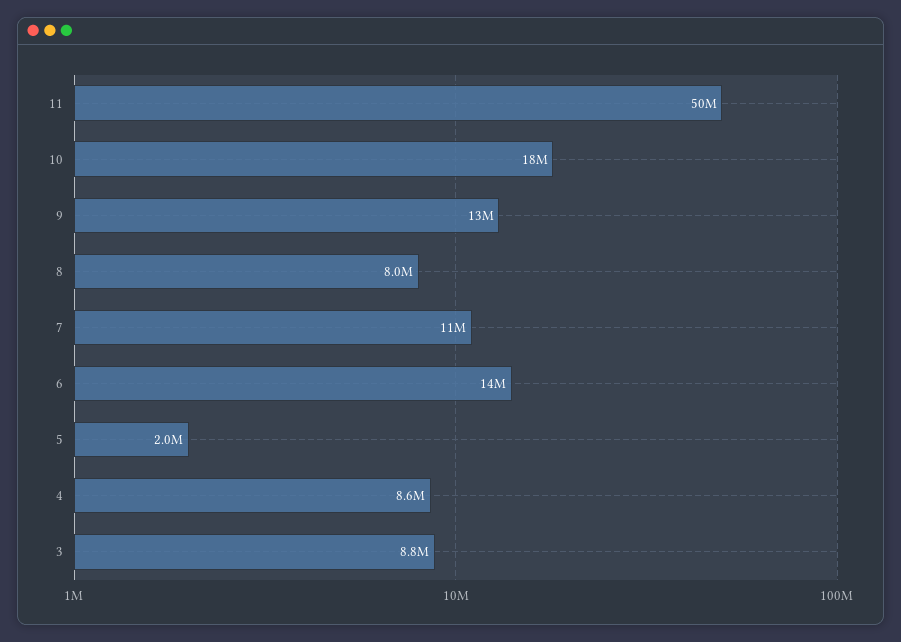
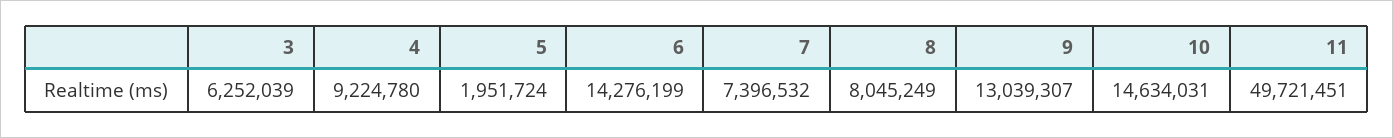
  {
    "11": 49721451,
-   "10": 18000000,
+   "10": 14634031,
    "9": 13039307,
    "8": 8045249,
-   "7": 11000000,
+   "7": 7396532,
    "6": 14276199,
    "5": 1951724,
-   "4": 8600000,
+   "4": 9224780,
-   "3": 8800000
+   "3": 6252039
  }

